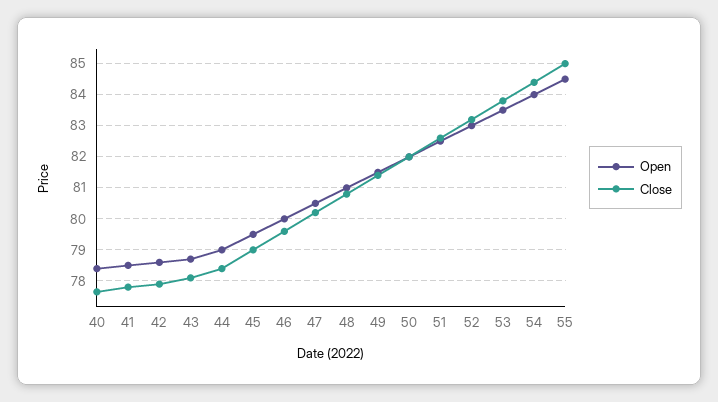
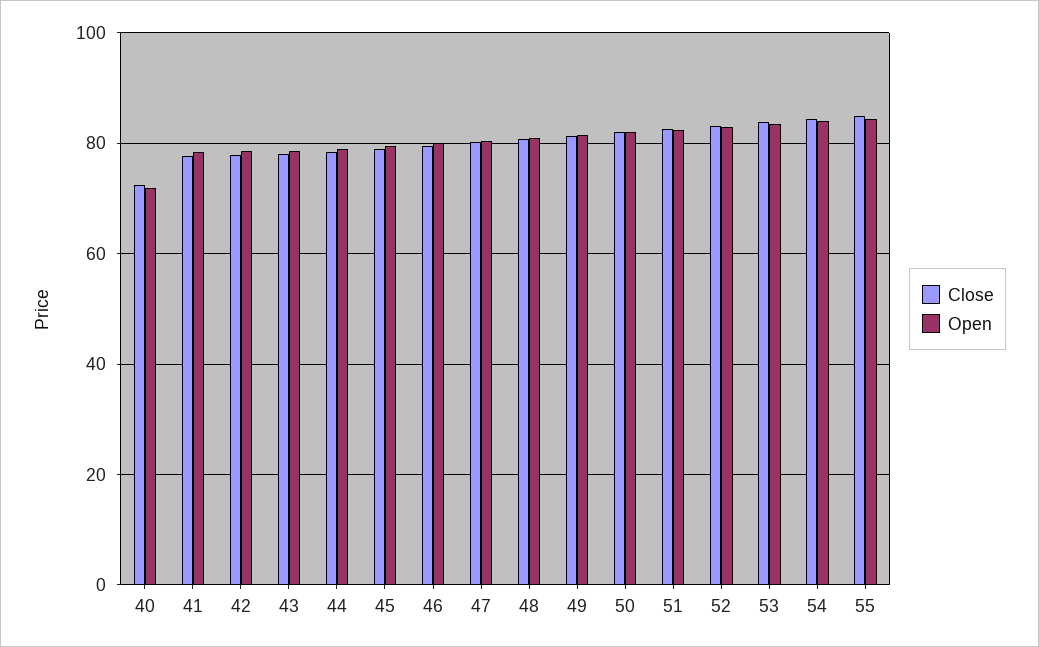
  {
    "Open": {
-     "40": 78.4,
+     "40": 72,
      "41": 78.6,
      "42": 78.6,
      "43": 78.8,
      "44": 79,
      "45": 79.6,
      "46": 80,
      "47": 80.6,
      "48": 81,
      "49": 81.6,
      "50": 82,
      "51": 82.6,
      "52": 83,
      "53": 83.6,
      "54": 84,
      "55": 84.6
    },
    "Close": {
-     "40": 77.6,
+     "40": 72,
      "41": 77.8,
      "42": 78,
      "43": 78.2,
      "44": 78.4,
      "45": 79,
      "46": 79.6,
      "47": 80.2,
      "48": 80.8,
      "49": 81.4,
      "50": 82,
      "51": 82.6,
      "52": 83.2,
      "53": 83.8,
      "54": 84.4,
      "55": 85
    }
  }

